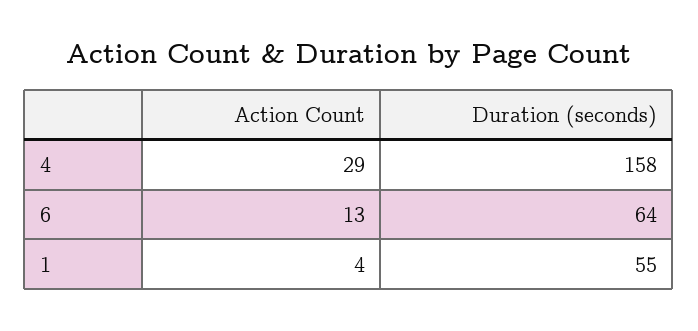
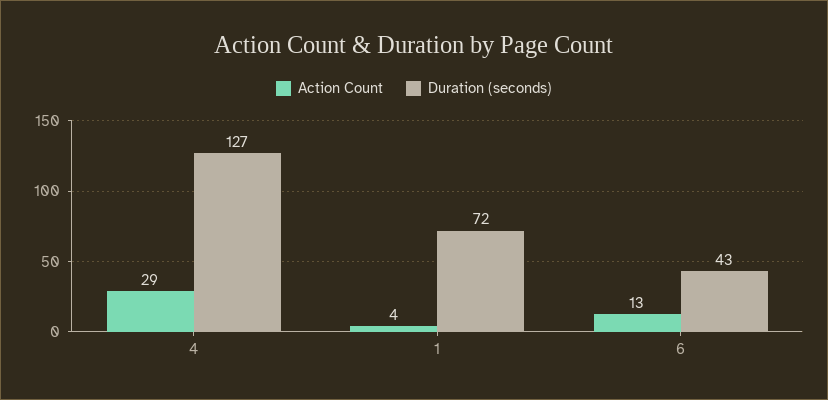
  {
    "Action Count": {
      "4": 29,
      "6": 13,
      "1": 4
    },
    "Duration (seconds)": {
-     "4": 158,
+     "4": 127,
-     "6": 64,
+     "6": 43,
-     "1": 55
+     "1": 72
    }
  }

